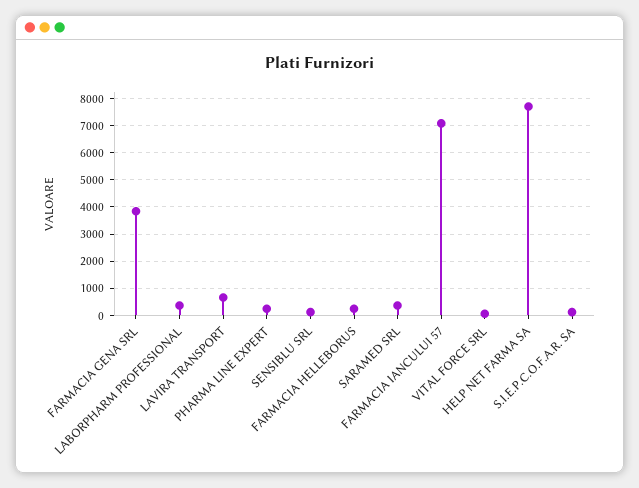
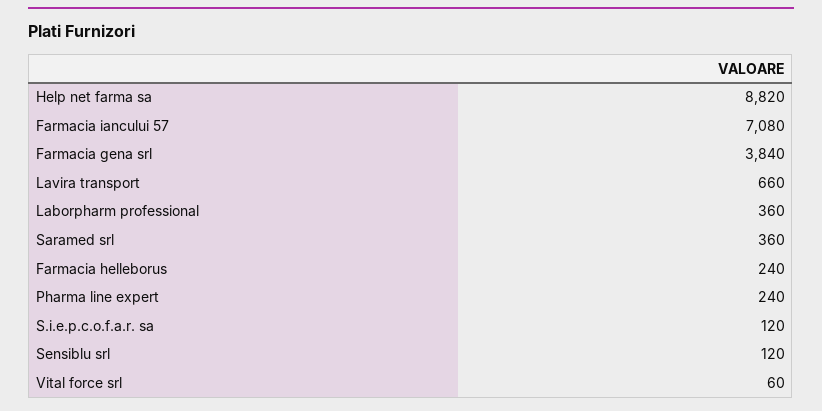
  {
    "FARMACIA GENA SRL": 3840,
    "LABORPHARM PROFESSIONAL": 360,
    "LAVIRA TRANSPORT": 660,
    "PHARMA LINE EXPERT": 240,
    "SENSIBLU SRL": 120,
    "FARMACIA HELLEBORUS": 240,
    "SARAMED SRL": 360,
    "FARMACIA IANCULUI 57": 7080,
    "VITAL FORCE SRL": 60,
-   "HELP NET FARMA SA": 7750,
+   "HELP NET FARMA SA": 8820,
    "S.I.E.P.C.O.F.A.R. SA": 120
  }

